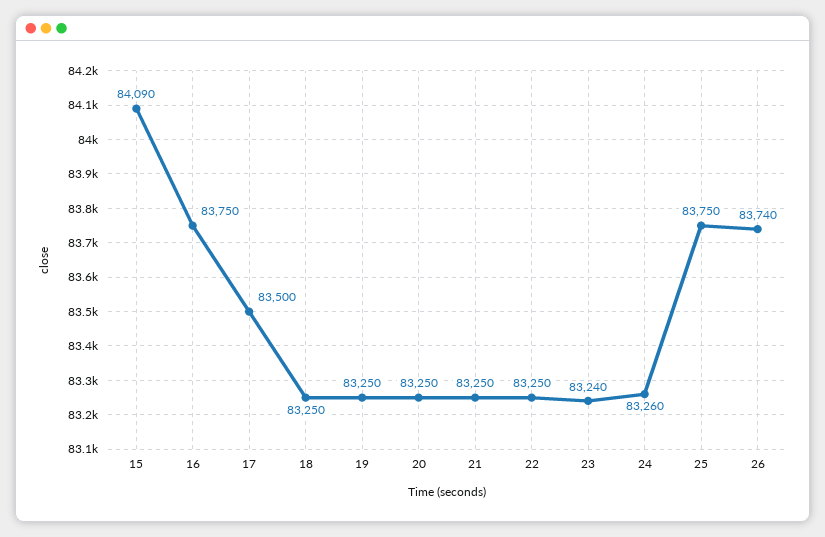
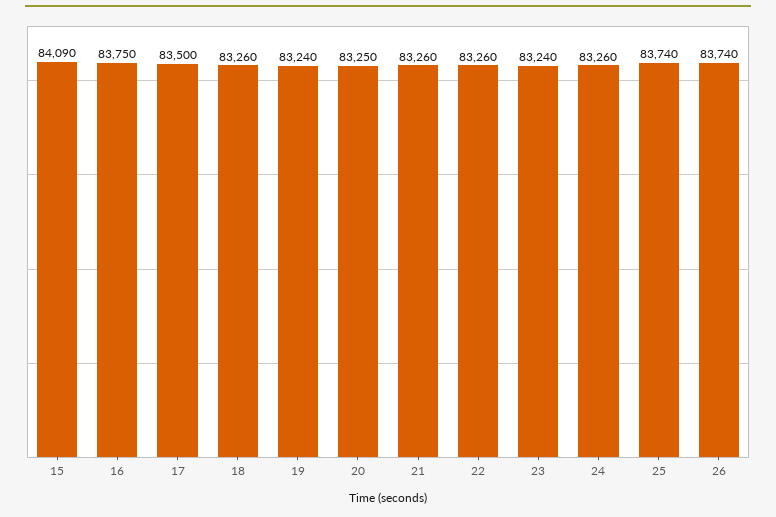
  {
    "15": 84090,
    "16": 83750,
    "17": 83500,
-   "18": 83250,
+   "18": 83260,
-   "19": 83250,
+   "19": 83240,
    "20": 83250,
-   "21": 83250,
+   "21": 83260,
-   "22": 83250,
+   "22": 83260,
    "23": 83240,
    "24": 83260,
-   "25": 83750,
+   "25": 83740,
    "26": 83740
  }

